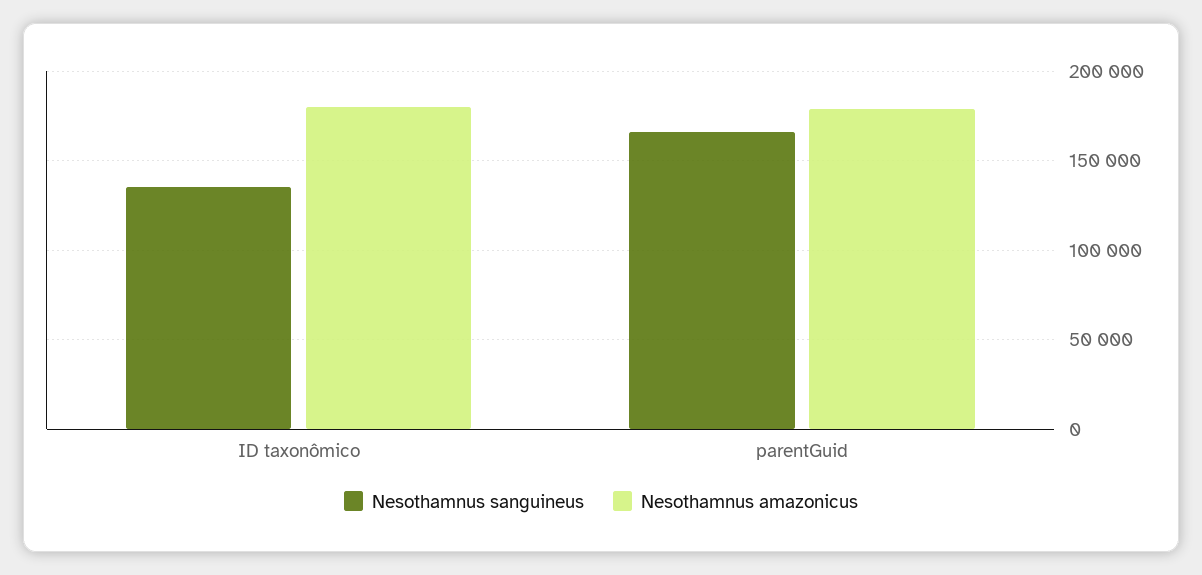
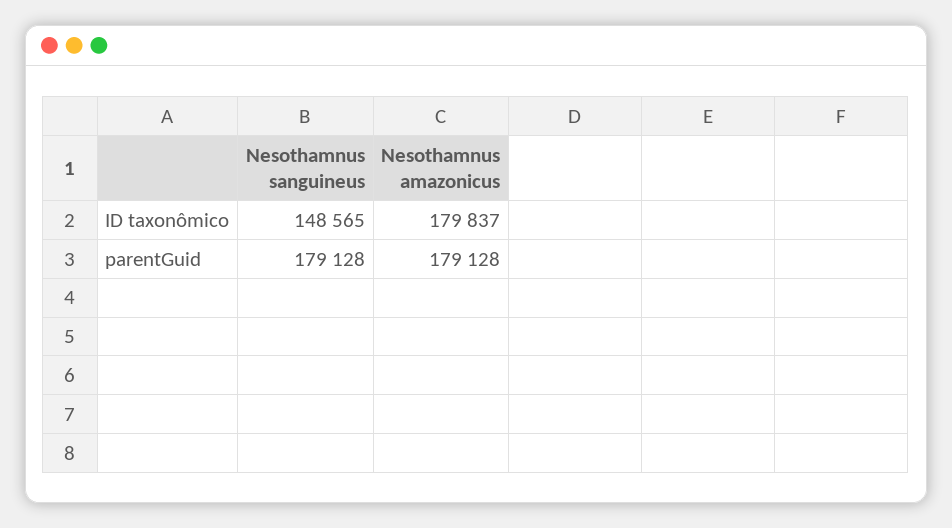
  {
    "Nesothamnus sanguineus": {
-     "ID taxonômico": 135000,
+     "ID taxonômico": 148565,
-     "parentGuid": 165000
+     "parentGuid": 179128
    },
    "Nesothamnus amazonicus": {
      "ID taxonômico": 179837,
      "parentGuid": 179128
    }
  }

